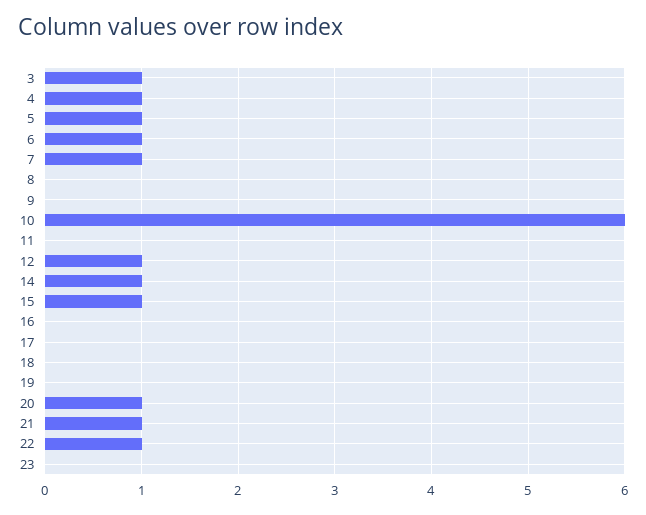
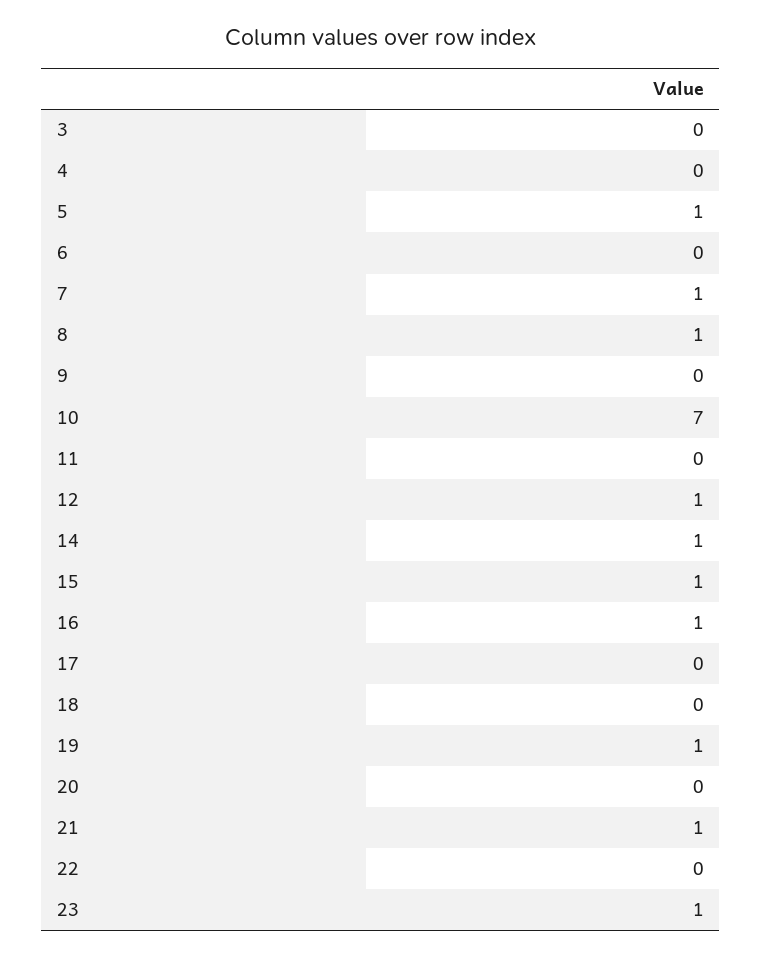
  {
-   "3": 1,
+   "3": 0,
-   "4": 1,
+   "4": 0,
    "5": 1,
-   "6": 1,
+   "6": 0,
    "7": 1,
-   "8": 0,
+   "8": 1,
    "9": 0,
-   "10": 6,
+   "10": 7,
    "11": 0,
    "12": 1,
    "14": 1,
    "15": 1,
-   "16": 0,
+   "16": 1,
    "17": 0,
    "18": 0,
-   "19": 0,
+   "19": 1,
-   "20": 1,
+   "20": 0,
    "21": 1,
-   "22": 1,
+   "22": 0,
-   "23": 0
+   "23": 1
  }

